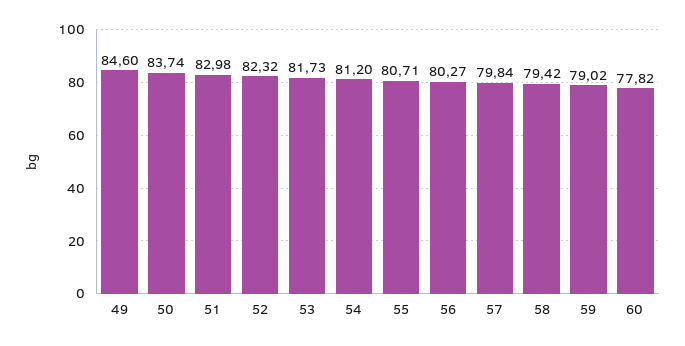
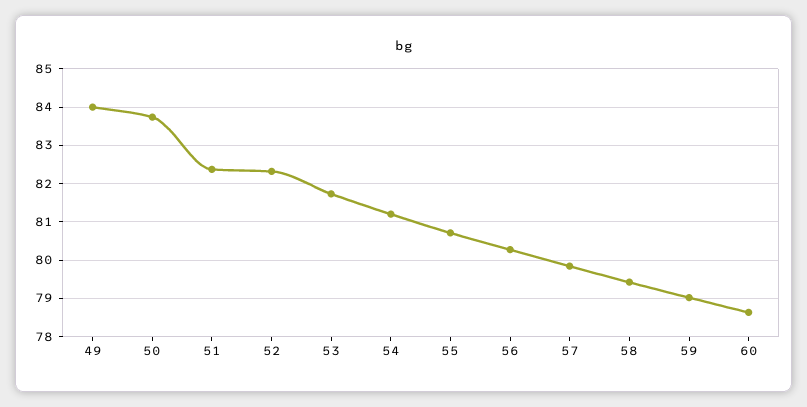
  {
-   "49": 84.6,
+   "49": 84,
    "50": 83.74,
-   "51": 82.98,
+   "51": 82.4,
    "52": 82.32,
    "53": 81.73,
    "54": 81.2,
    "55": 80.71,
    "56": 80.27,
    "57": 79.84,
    "58": 79.42,
    "59": 79.02,
-   "60": 77.82
+   "60": 78.6
  }

